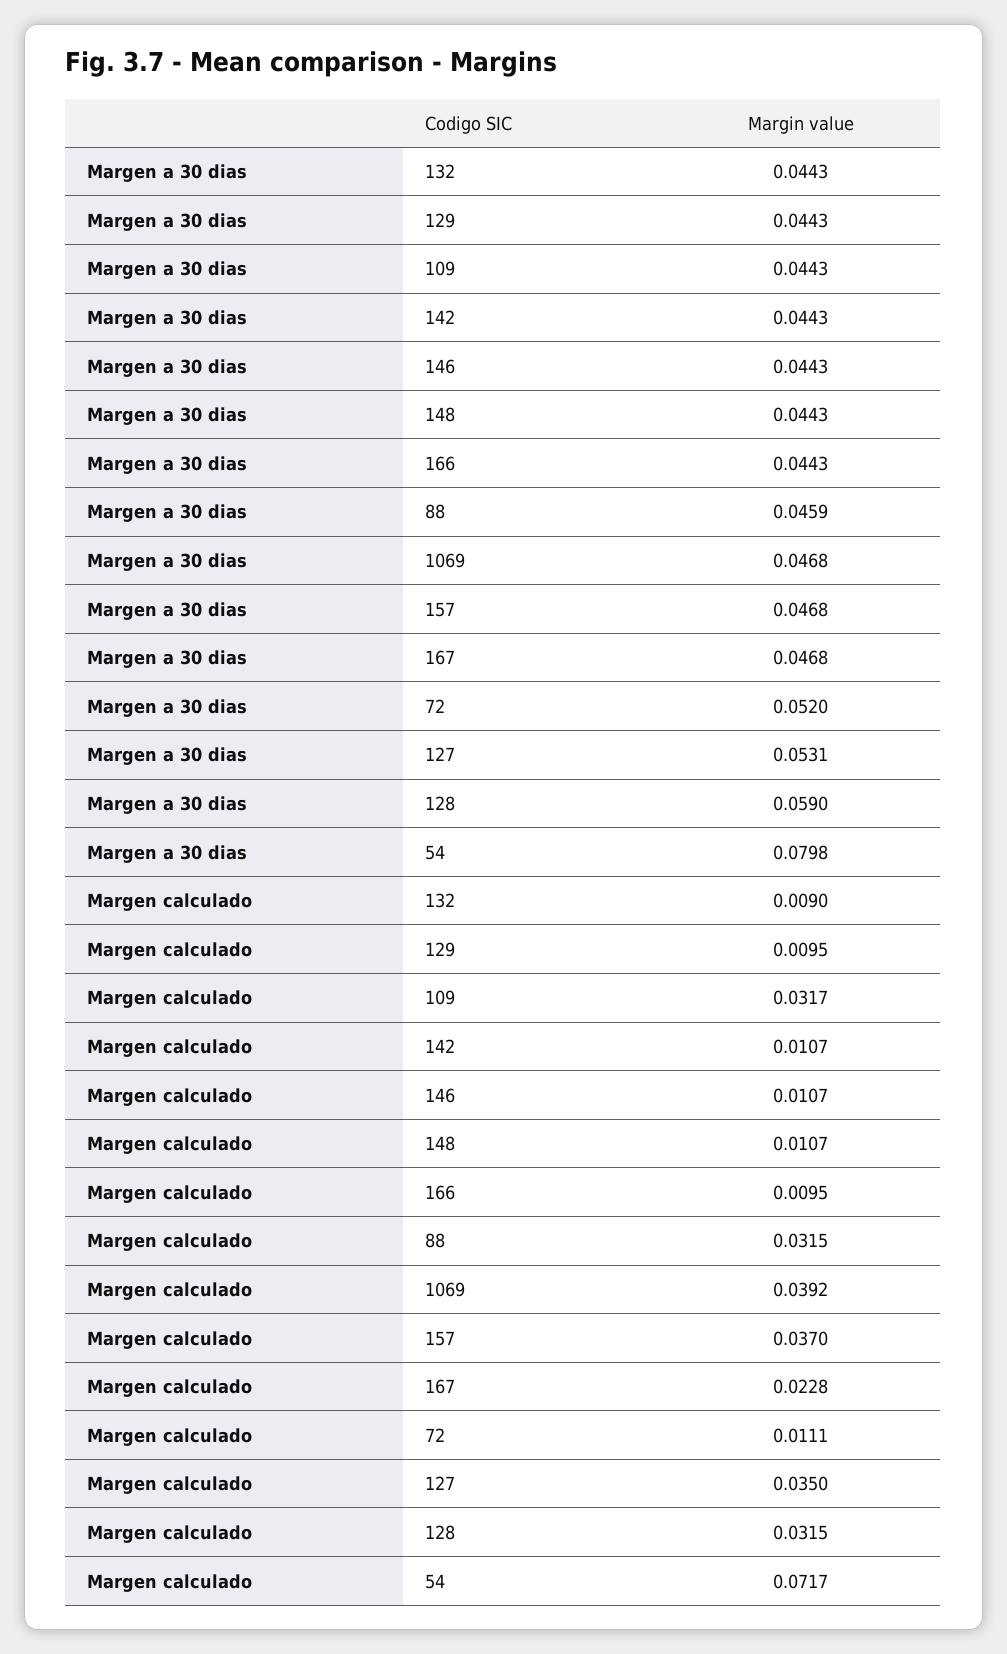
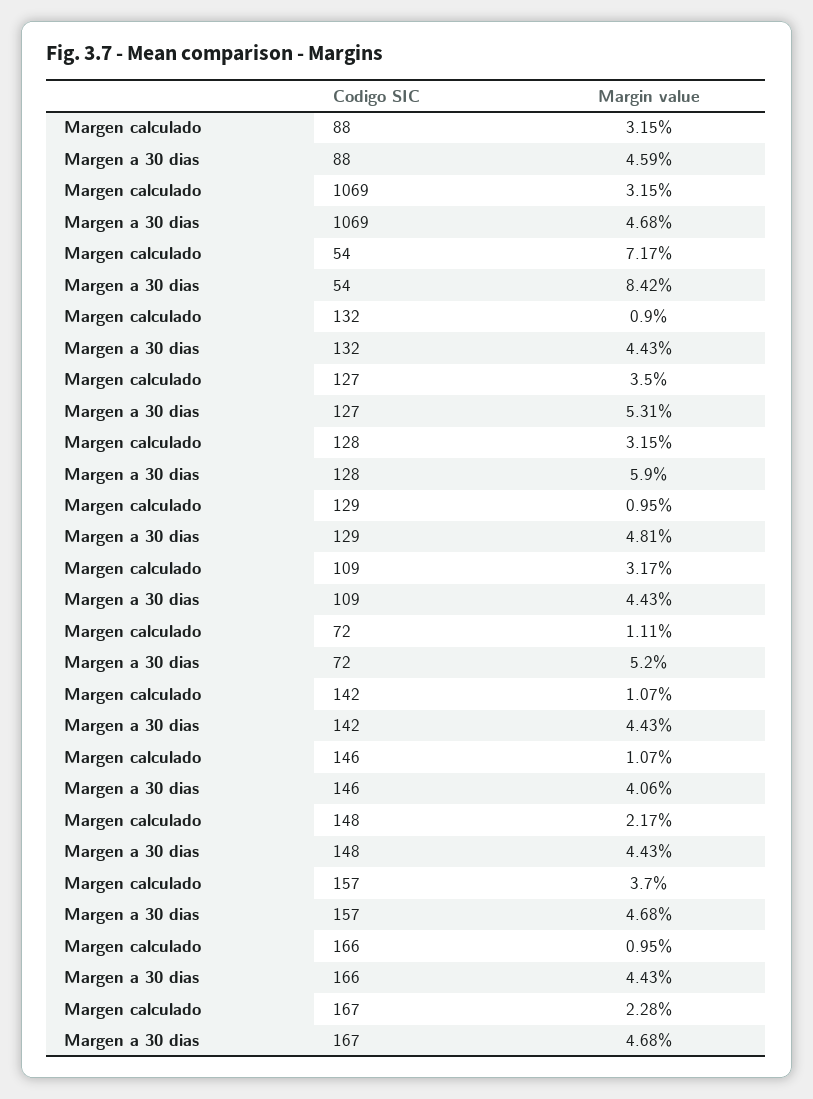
  {
    "Margen a 30 dias": {
      "132": 0.0443,
-     "129": 0.0443,
+     "129": 0.0481,
      "109": 0.0443,
      "142": 0.0443,
-     "146": 0.0443,
+     "146": 0.0406,
      "148": 0.0443,
      "166": 0.0443,
      "88": 0.0459,
      "1069": 0.0468,
      "157": 0.0468,
      "167": 0.0468,
      "72": 0.052,
      "127": 0.0531,
      "128": 0.059,
-     "54": 0.0798
+     "54": 0.0842
    },
    "Margen calculado": {
      "132": 0.009,
      "129": 0.0095,
      "109": 0.0317,
      "142": 0.0107,
      "146": 0.0107,
-     "148": 0.0107,
+     "148": 0.0217,
      "166": 0.0095,
      "88": 0.0315,
-     "1069": 0.0392,
+     "1069": 0.0315,
      "157": 0.037,
      "167": 0.0228,
      "72": 0.0111,
      "127": 0.035,
      "128": 0.0315,
      "54": 0.0717
    }
  }

